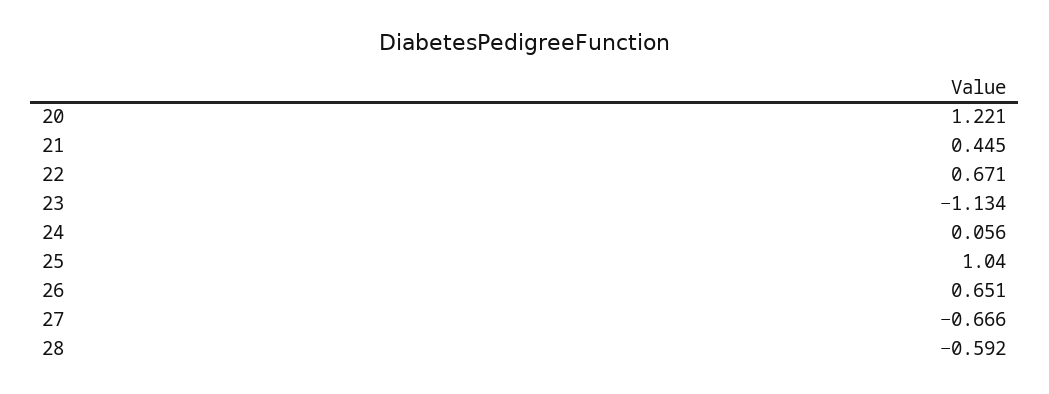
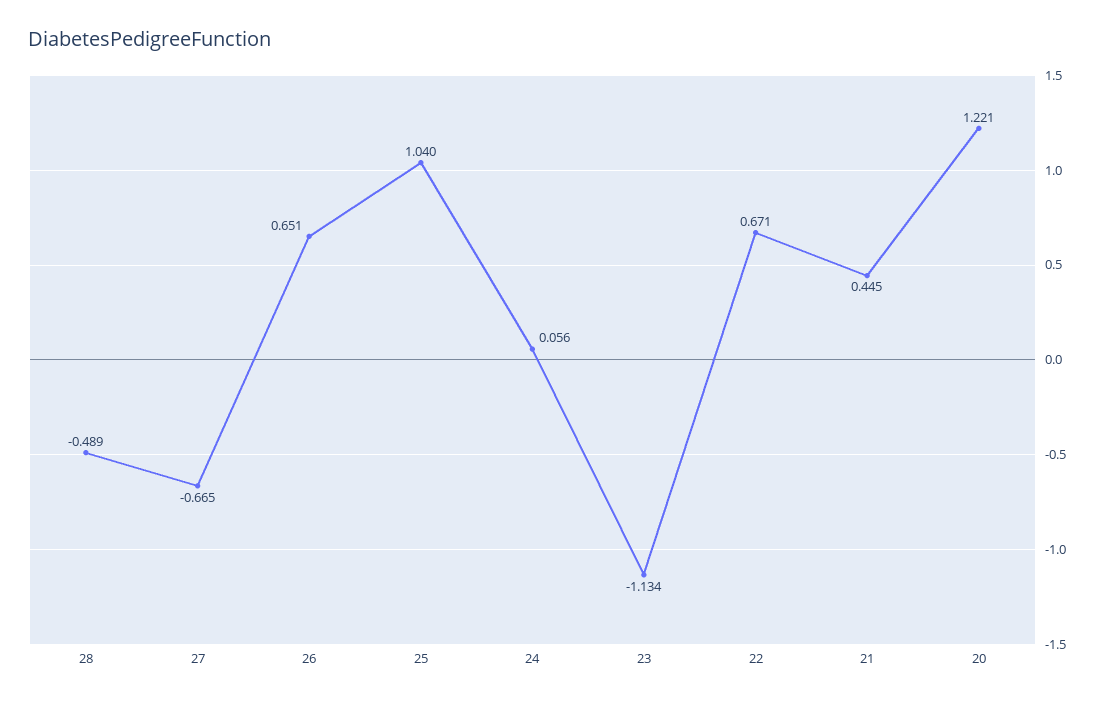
  {
    "20": 1.221,
    "21": 0.445,
    "22": 0.671,
    "23": -1.134,
    "24": 0.056,
    "25": 1.04,
    "26": 0.651,
-   "27": -0.666,
+   "27": -0.665,
-   "28": -0.592
+   "28": -0.489
  }

